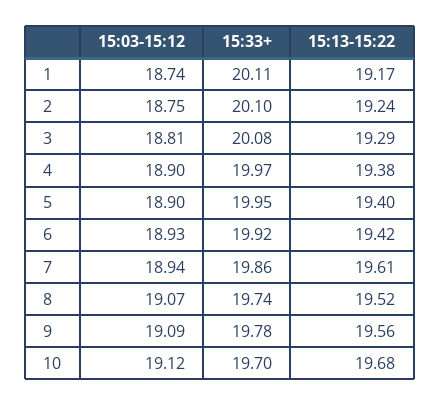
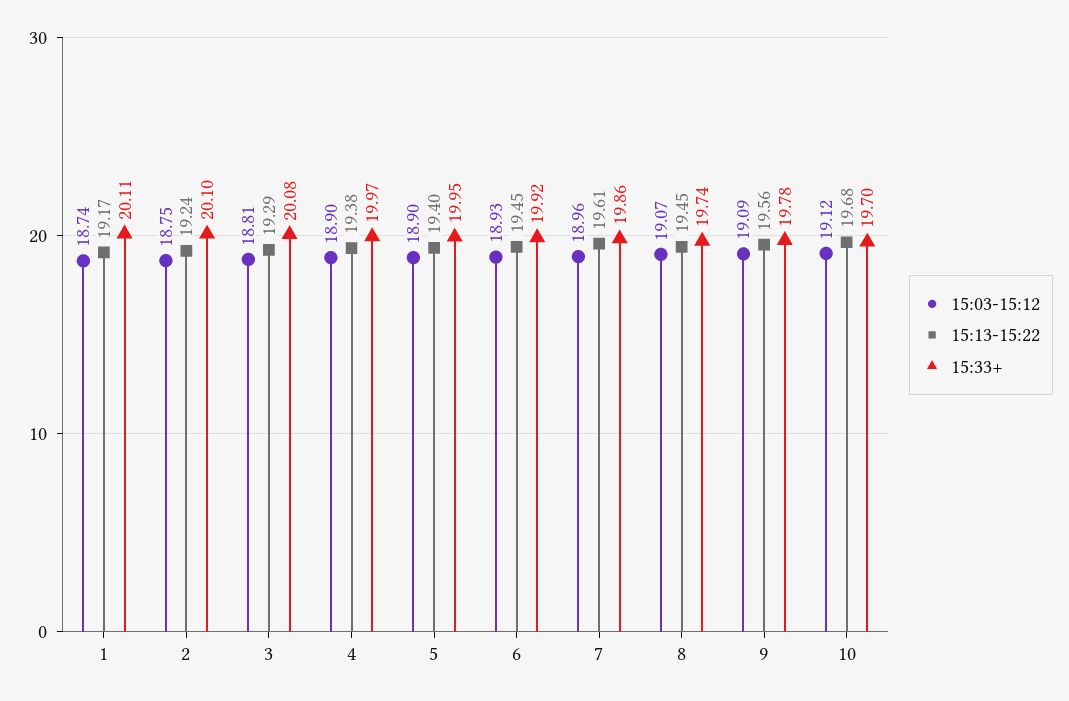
  {
    "15:03-15:12": {
      "1": 18.74,
      "2": 18.75,
      "3": 18.81,
      "4": 18.9,
      "5": 18.9,
      "6": 18.93,
-     "7": 18.94,
+     "7": 18.96,
      "8": 19.07,
      "9": 19.09,
      "10": 19.12
    },
    "15:33+": {
      "1": 20.11,
      "2": 20.1,
      "3": 20.08,
      "4": 19.97,
      "5": 19.95,
      "6": 19.92,
      "7": 19.86,
      "8": 19.74,
      "9": 19.78,
      "10": 19.7
    },
    "15:13-15:22": {
      "1": 19.17,
      "2": 19.24,
      "3": 19.29,
      "4": 19.38,
      "5": 19.4,
-     "6": 19.42,
+     "6": 19.45,
      "7": 19.61,
-     "8": 19.52,
+     "8": 19.45,
      "9": 19.56,
      "10": 19.68
    }
  }

